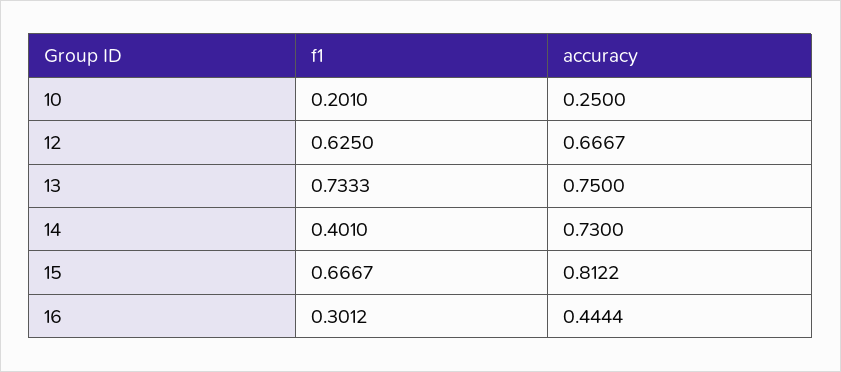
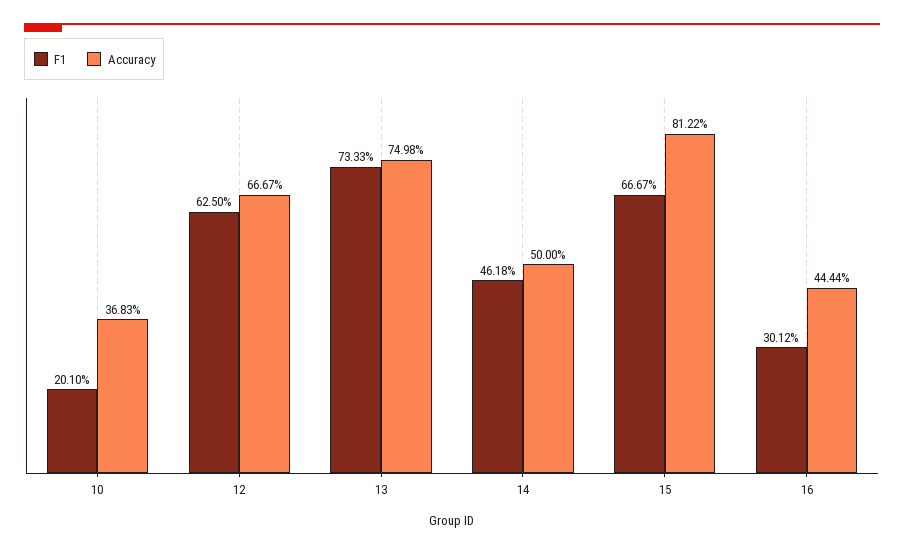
  {
    "f1": {
      "10": 0.201,
      "12": 0.625,
      "13": 0.7333,
-     "14": 0.401,
+     "14": 0.4618,
      "15": 0.6667,
      "16": 0.3012
    },
    "accuracy": {
-     "10": 0.25,
+     "10": 0.3683,
      "12": 0.6667,
-     "13": 0.75,
+     "13": 0.7498,
-     "14": 0.73,
+     "14": 0.5,
      "15": 0.8122,
      "16": 0.4444
    }
  }

